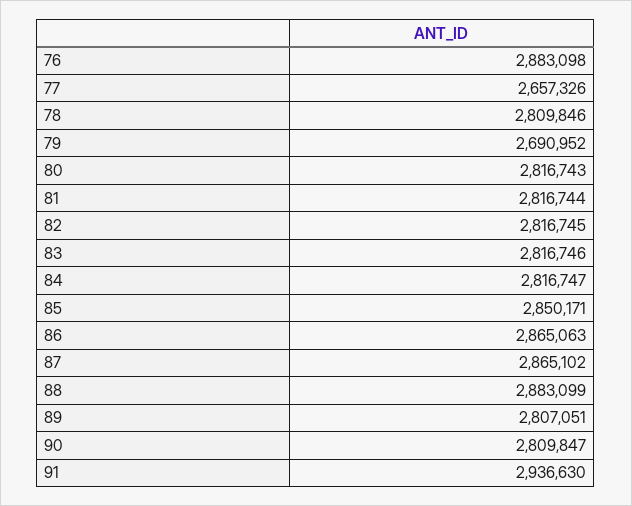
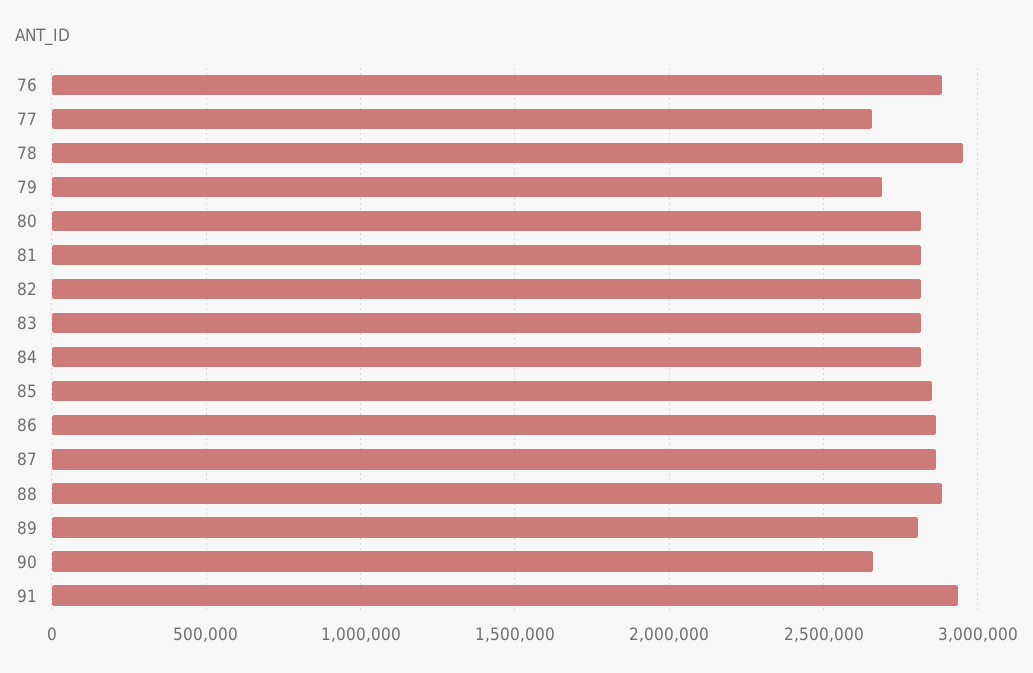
  {
    "76": 2883098,
    "77": 2657326,
-   "78": 2809846,
+   "78": 2950000,
    "79": 2690952,
    "80": 2816743,
    "81": 2816744,
    "82": 2816745,
    "83": 2816746,
    "84": 2816747,
    "85": 2850171,
    "86": 2865063,
    "87": 2865102,
    "88": 2883099,
    "89": 2807051,
-   "90": 2809847,
+   "90": 2650000,
    "91": 2936630
  }

